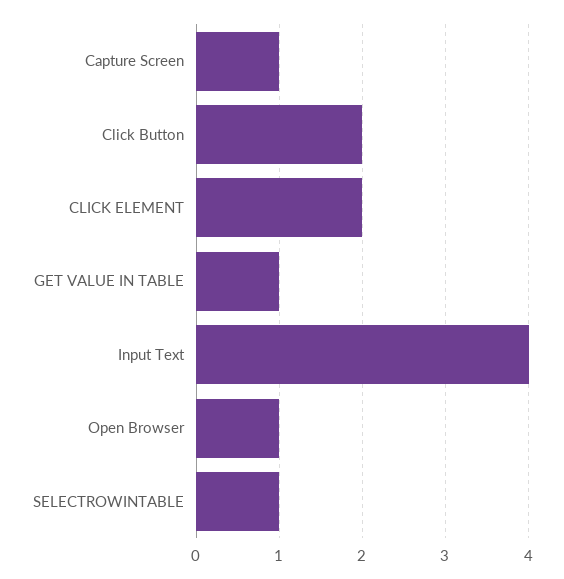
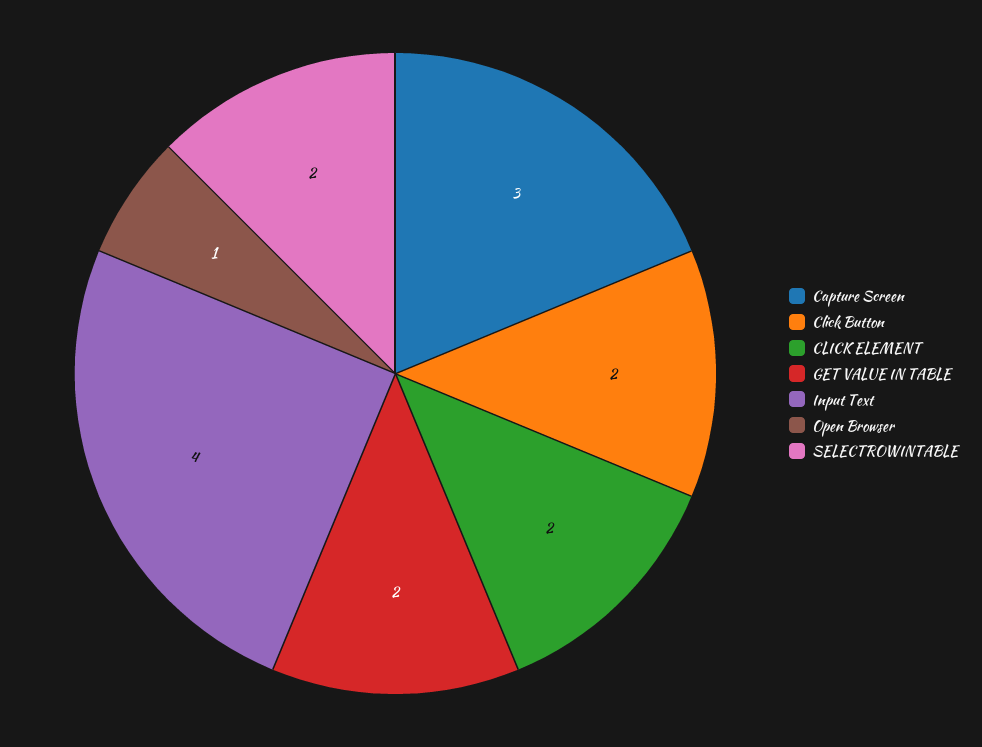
  {
-   "Capture Screen": 1,
+   "Capture Screen": 3,
    "Click Button": 2,
    "CLICK ELEMENT": 2,
-   "GET VALUE IN TABLE": 1,
+   "GET VALUE IN TABLE": 2,
    "Input Text": 4,
    "Open Browser": 1,
-   "SELECTROWINTABLE": 1
+   "SELECTROWINTABLE": 2
  }

